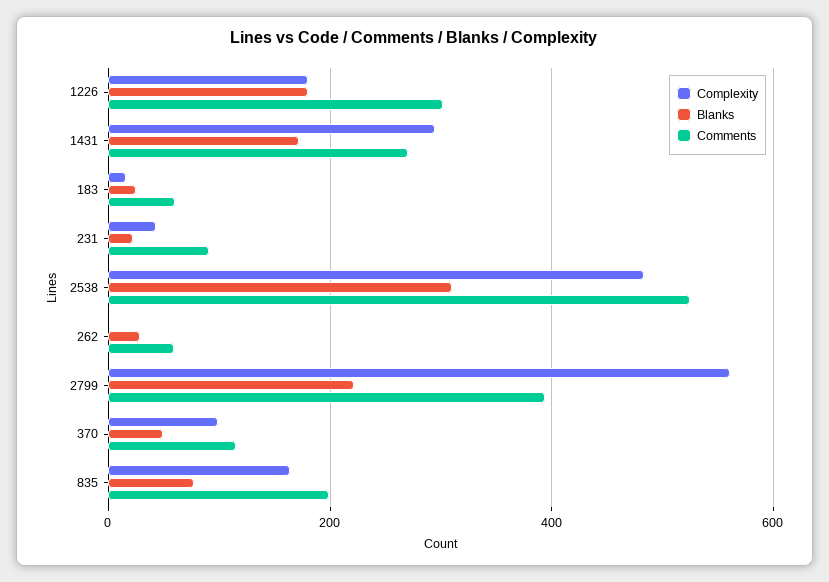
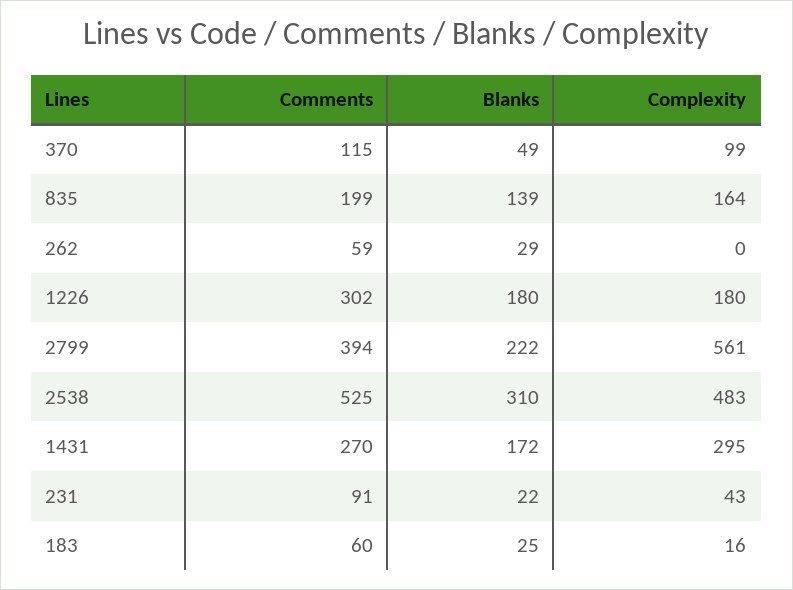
  {
    "Complexity": {
      "1226": 180,
      "1431": 295,
      "183": 16,
      "231": 43,
      "2538": 483,
      "262": 0,
      "2799": 561,
      "370": 99,
      "835": 164
    },
    "Blanks": {
      "1226": 180,
      "1431": 172,
      "183": 25,
      "231": 22,
      "2538": 310,
      "262": 29,
      "2799": 222,
      "370": 49,
-     "835": 80
+     "835": 139
    },
    "Comments": {
      "1226": 302,
      "1431": 270,
      "183": 60,
      "231": 91,
      "2538": 525,
      "262": 59,
      "2799": 394,
      "370": 115,
      "835": 199
    }
  }

